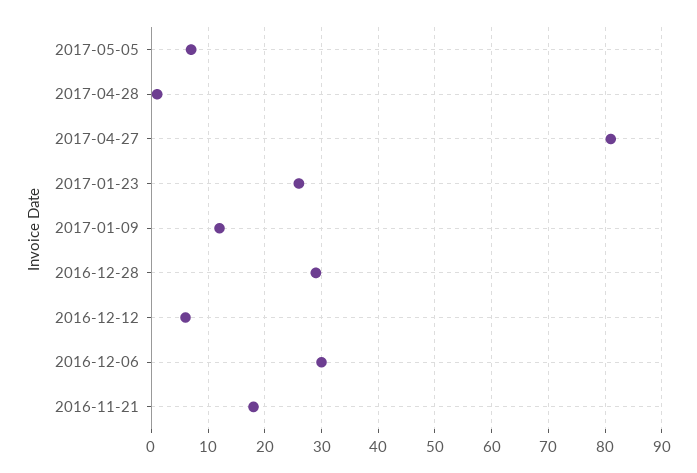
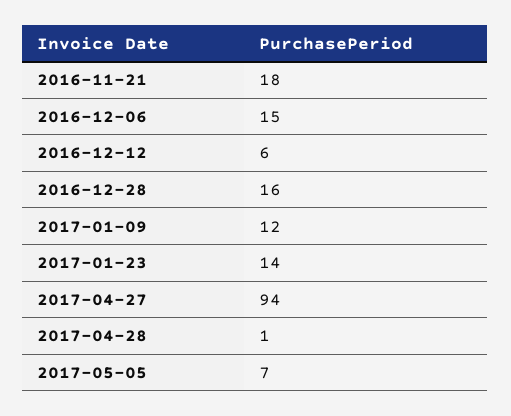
  {
    "2017-05-05": 7,
    "2017-04-28": 1,
-   "2017-04-27": 80,
+   "2017-04-27": 94,
-   "2017-01-23": 25,
+   "2017-01-23": 14,
    "2017-01-09": 12,
-   "2016-12-28": 30,
+   "2016-12-28": 16,
    "2016-12-12": 6,
-   "2016-12-06": 30,
+   "2016-12-06": 15,
    "2016-11-21": 18
  }

